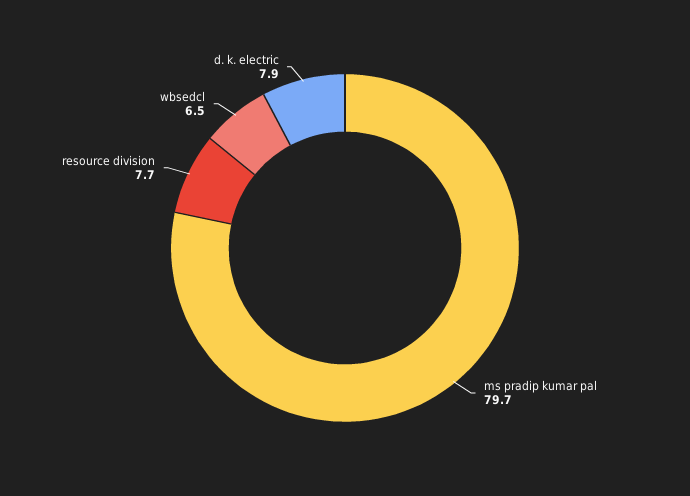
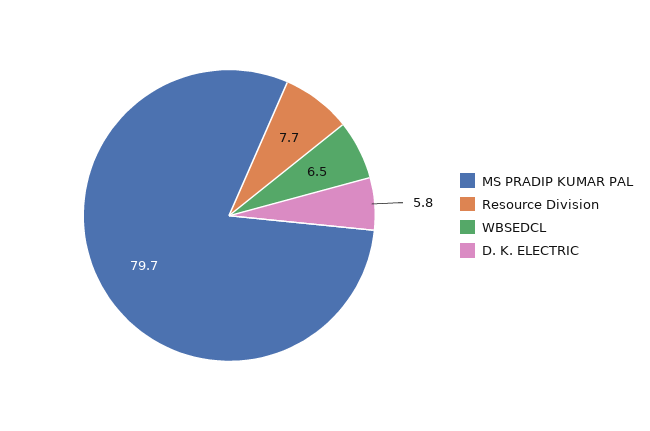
  {
    "ms pradip kumar pal": 79.7,
    "resource division": 7.7,
    "wbsedcl": 6.5,
-   "d. k. electric": 7.9
+   "d. k. electric": 5.8
  }

